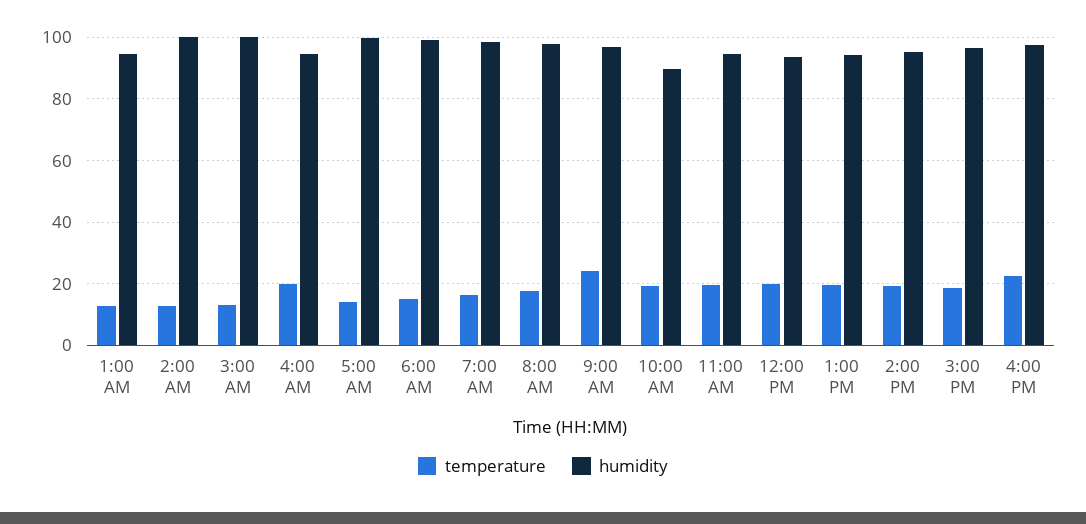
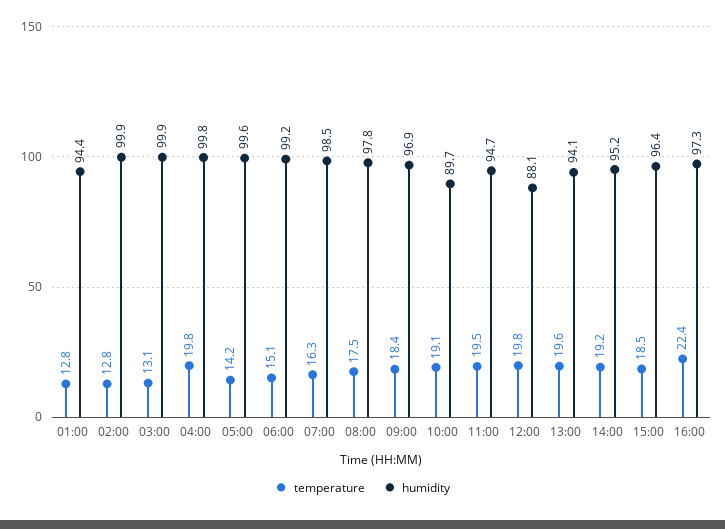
  {
    "temperature": {
      "1:00 AM": 12.8,
      "2:00 AM": 12.8,
      "3:00 AM": 13.1,
      "4:00 AM": 19.8,
      "5:00 AM": 14.2,
      "6:00 AM": 15.1,
      "7:00 AM": 16.3,
      "8:00 AM": 17.5,
-     "9:00 AM": 24,
+     "9:00 AM": 18.4,
      "10:00 AM": 19.1,
      "11:00 AM": 19.5,
      "12:00 PM": 19.8,
      "1:00 PM": 19.6,
      "2:00 PM": 19.2,
      "3:00 PM": 18.5,
      "4:00 PM": 22.4
    },
    "humidity": {
      "1:00 AM": 94.4,
      "2:00 AM": 99.9,
      "3:00 AM": 99.9,
-     "4:00 AM": 94,
+     "4:00 AM": 99.8,
      "5:00 AM": 99.6,
      "6:00 AM": 99.2,
      "7:00 AM": 98.5,
      "8:00 AM": 97.8,
      "9:00 AM": 96.9,
      "10:00 AM": 89.7,
      "11:00 AM": 94.7,
-     "12:00 PM": 94,
+     "12:00 PM": 88.1,
      "1:00 PM": 94.1,
      "2:00 PM": 95.2,
      "3:00 PM": 96.4,
      "4:00 PM": 97.3
    }
  }

